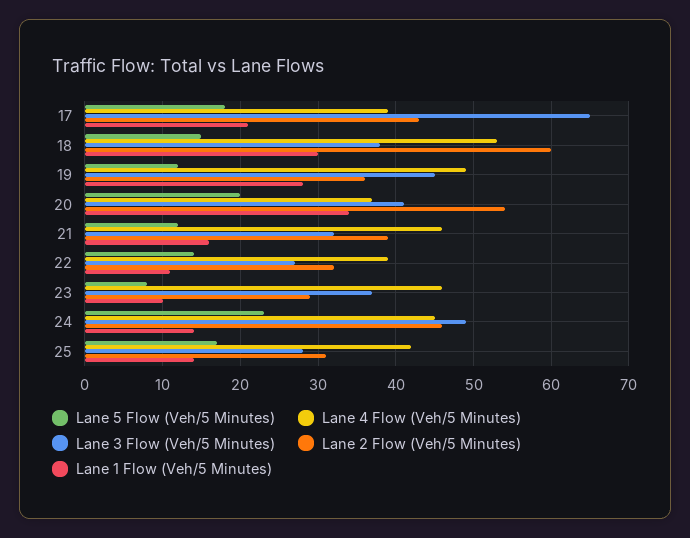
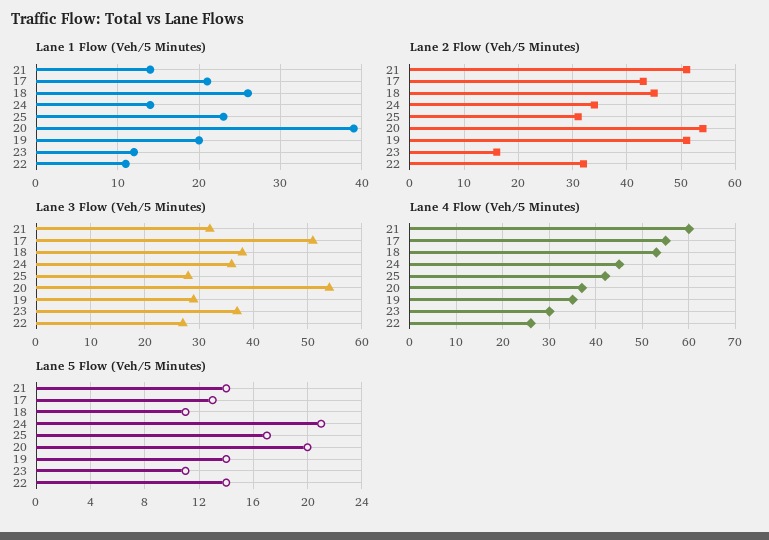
  {
    "Lane 5 Flow (Veh/5 Minutes)": {
-     "17": 18,
+     "17": 13,
-     "18": 15,
+     "18": 11,
-     "19": 12,
+     "19": 14,
      "20": 20,
-     "21": 12,
+     "21": 14,
      "22": 14,
-     "23": 8,
+     "23": 11,
-     "24": 23,
+     "24": 21,
      "25": 17
    },
    "Lane 4 Flow (Veh/5 Minutes)": {
-     "17": 39,
+     "17": 55,
      "18": 53,
-     "19": 49,
+     "19": 35,
      "20": 37,
-     "21": 46,
+     "21": 60,
-     "22": 39,
+     "22": 25,
-     "23": 46,
+     "23": 30,
      "24": 45,
      "25": 42
    },
    "Lane 3 Flow (Veh/5 Minutes)": {
-     "17": 65,
+     "17": 50,
      "18": 38,
-     "19": 45,
+     "19": 30,
-     "20": 41,
+     "20": 55,
      "21": 32,
      "22": 27,
      "23": 37,
-     "24": 49,
+     "24": 35,
      "25": 28
    },
    "Lane 2 Flow (Veh/5 Minutes)": {
      "17": 43,
-     "18": 60,
+     "18": 45,
-     "19": 36,
+     "19": 50,
      "20": 54,
-     "21": 39,
+     "21": 50,
      "22": 32,
-     "23": 29,
+     "23": 15,
-     "24": 46,
+     "24": 35,
      "25": 31
    },
    "Lane 1 Flow (Veh/5 Minutes)": {
      "17": 21,
-     "18": 30,
+     "18": 26,
-     "19": 28,
+     "19": 20,
-     "20": 34,
+     "20": 39,
-     "21": 16,
+     "21": 14,
      "22": 11,
-     "23": 10,
+     "23": 12,
      "24": 14,
-     "25": 14
+     "25": 23
    }
  }

